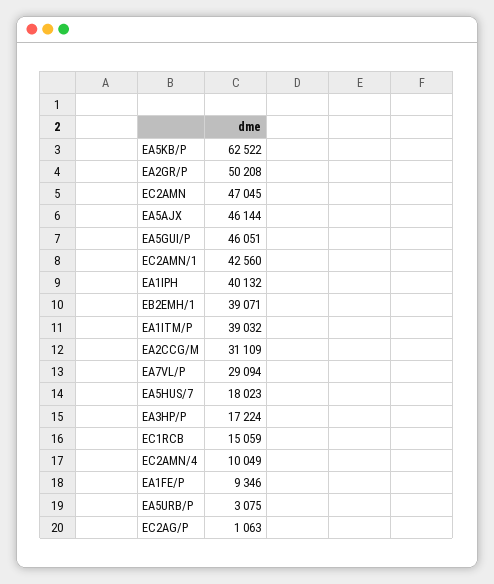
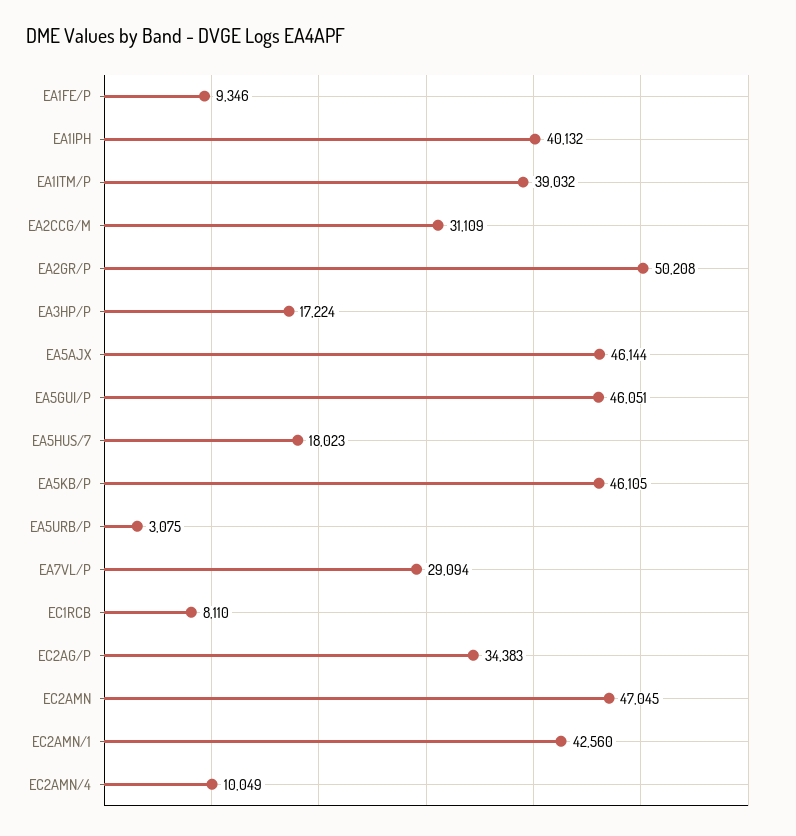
  {
-   "EA5KB/P": 62522,
+   "EA5KB/P": 46105,
    "EA2GR/P": 50208,
    "EC2AMN": 47045,
    "EA5AJX": 46144,
    "EA5GUI/P": 46051,
    "EC2AMN/1": 42560,
    "EA1IPH": 40132,
-   "EB2EMH/1": 39071,
    "EA1ITM/P": 39032,
    "EA2CCG/M": 31109,
    "EA7VL/P": 29094,
    "EA5HUS/7": 18023,
    "EA3HP/P": 17224,
-   "EC1RCB": 15059,
+   "EC1RCB": 8110,
    "EC2AMN/4": 10049,
    "EA1FE/P": 9346,
    "EA5URB/P": 3075,
-   "EC2AG/P": 1063
+   "EC2AG/P": 34383
  }

